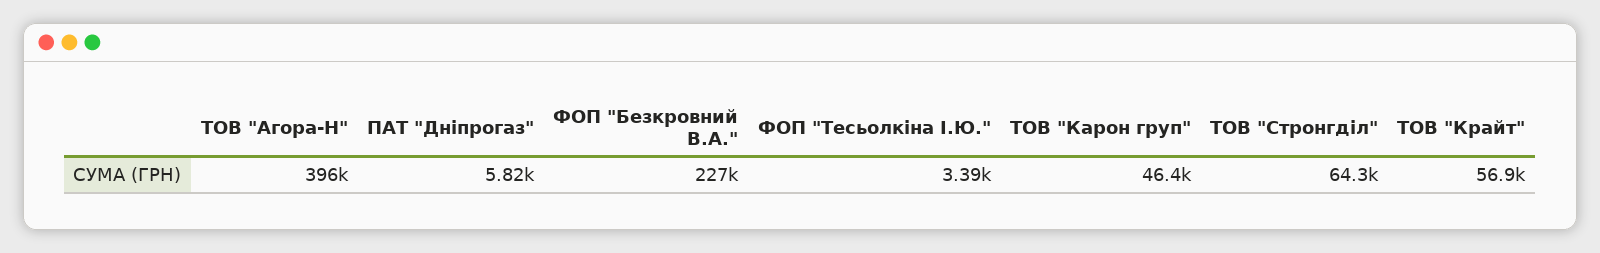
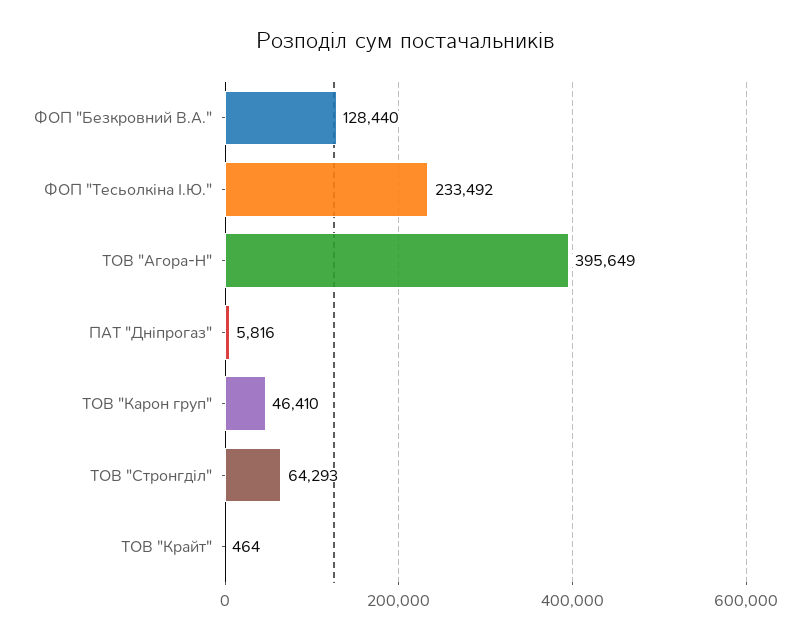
  {
    "ТОВ \"Агора-Н\"": 395649,
    "ПАТ \"Дніпрогаз\"": 5816,
-   "ФОП \"Безкровний В.А.\"": 227000,
+   "ФОП \"Безкровний В.А.\"": 128440,
-   "ФОП \"Тесьолкіна І.Ю.\"": 3390,
+   "ФОП \"Тесьолкіна І.Ю.\"": 233492,
    "ТОВ \"Карон груп\"": 46410,
    "ТОВ \"Стронгділ\"": 64293,
-   "ТОВ \"Крайт\"": 56900
+   "ТОВ \"Крайт\"": 464
  }

